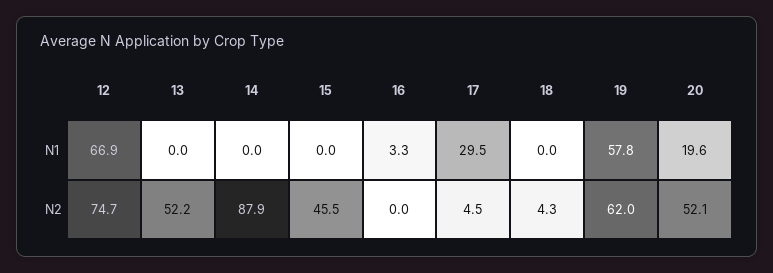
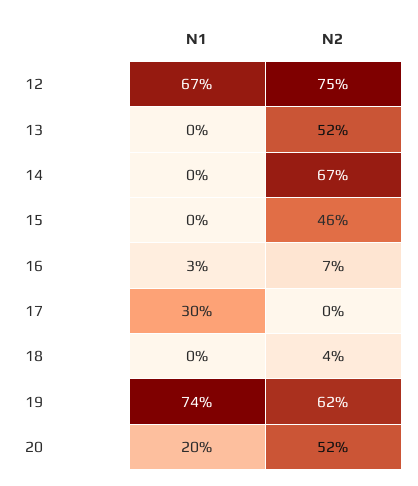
  {
    "12": {
      "N1": 66.9,
      "N2": 74.7
    },
    "13": {
      "N1": 0,
      "N2": 52.2
    },
    "14": {
      "N1": 0,
-     "N2": 87.9
+     "N2": 67
    },
    "15": {
      "N1": 0,
      "N2": 45.5
    },
    "16": {
      "N1": 3.3,
-     "N2": 0
+     "N2": 7
    },
    "17": {
      "N1": 29.5,
-     "N2": 4.5
+     "N2": 0
    },
    "18": {
      "N1": 0,
      "N2": 4.3
    },
    "19": {
-     "N1": 57.8,
+     "N1": 74,
      "N2": 62
    },
    "20": {
      "N1": 19.6,
      "N2": 52.1
    }
  }

